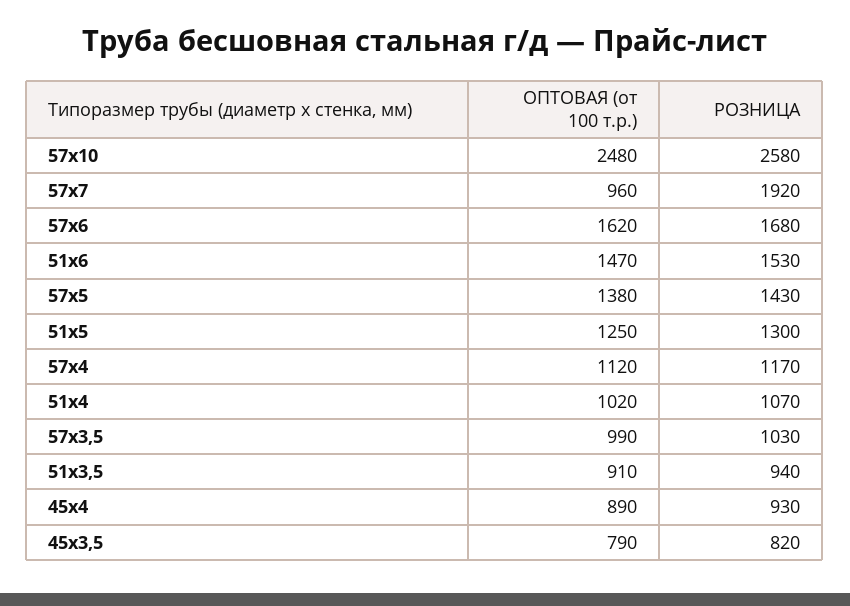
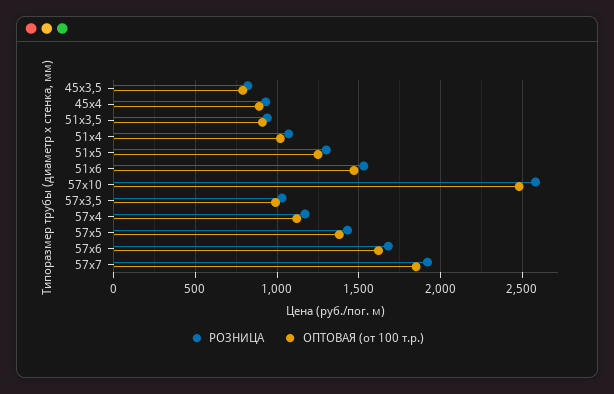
  {
    "ОПТОВАЯ (от 100 т.р.)": {
      "57х10": 2480,
-     "57х7": 960,
+     "57х7": 1850,
      "57х6": 1620,
      "51х6": 1470,
      "57х5": 1380,
      "51х5": 1250,
      "57х4": 1120,
      "51х4": 1020,
      "57х3,5": 990,
      "51х3,5": 910,
      "45х4": 890,
      "45х3,5": 790
    },
    "РОЗНИЦА": {
      "57х10": 2580,
      "57х7": 1920,
      "57х6": 1680,
      "51х6": 1530,
      "57х5": 1430,
      "51х5": 1300,
      "57х4": 1170,
      "51х4": 1070,
      "57х3,5": 1030,
      "51х3,5": 940,
      "45х4": 930,
      "45х3,5": 820
    }
  }

